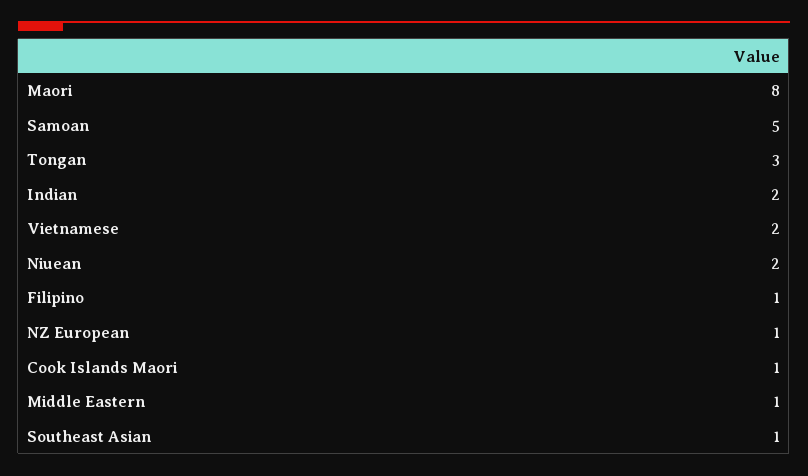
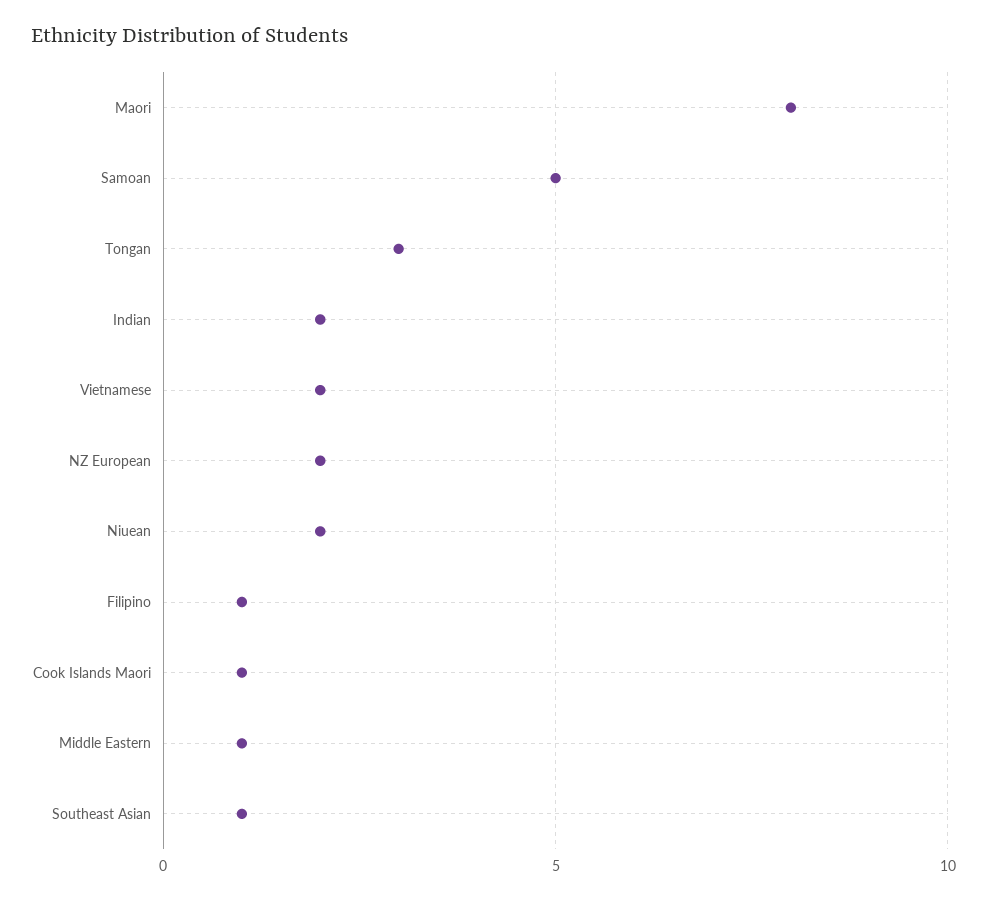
  {
    "Maori": 8,
    "Samoan": 5,
    "Tongan": 3,
    "Indian": 2,
    "Vietnamese": 2,
    "Niuean": 2,
    "Filipino": 1,
-   "NZ European": 1,
+   "NZ European": 2,
    "Cook Islands Maori": 1,
    "Middle Eastern": 1,
    "Southeast Asian": 1
  }

